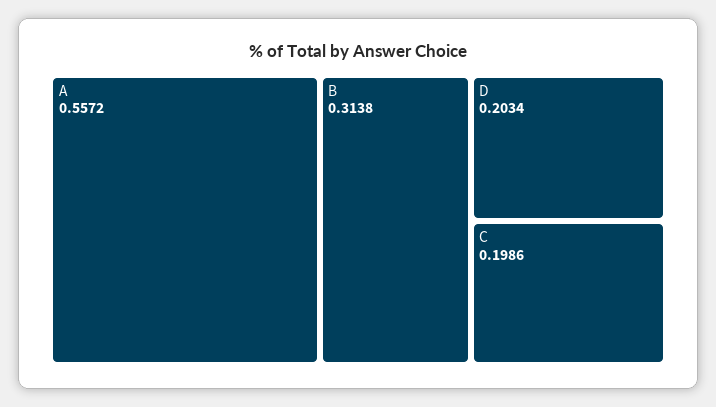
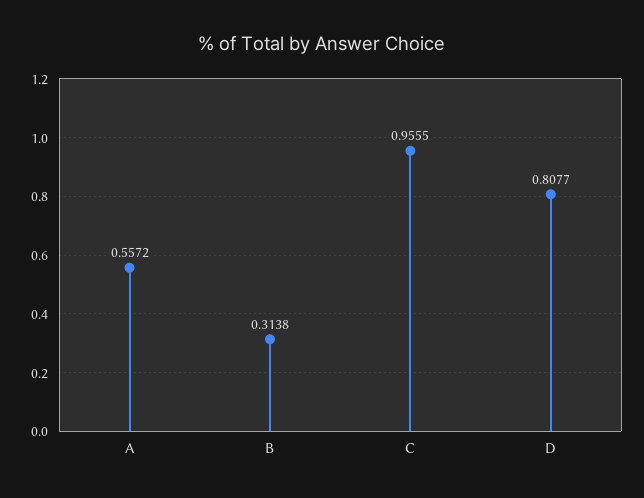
  {
    "A": 0.5572,
    "B": 0.3138,
-   "D": 0.2034,
+   "D": 0.8077,
-   "C": 0.1986
+   "C": 0.9555
  }

